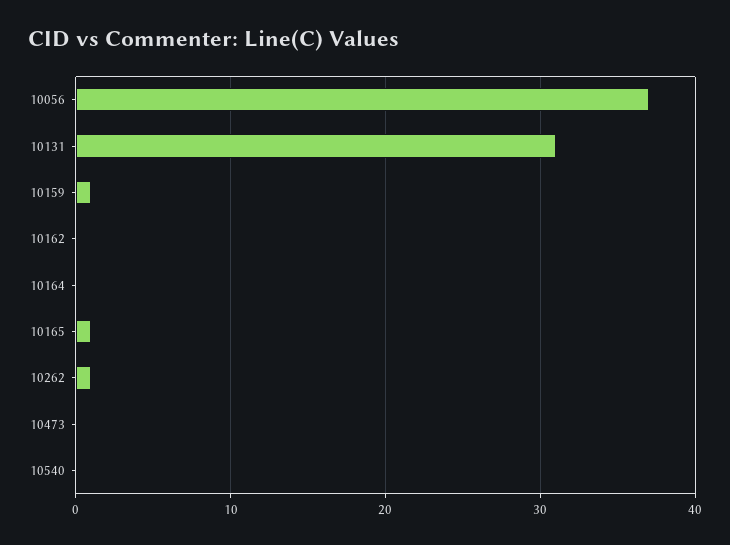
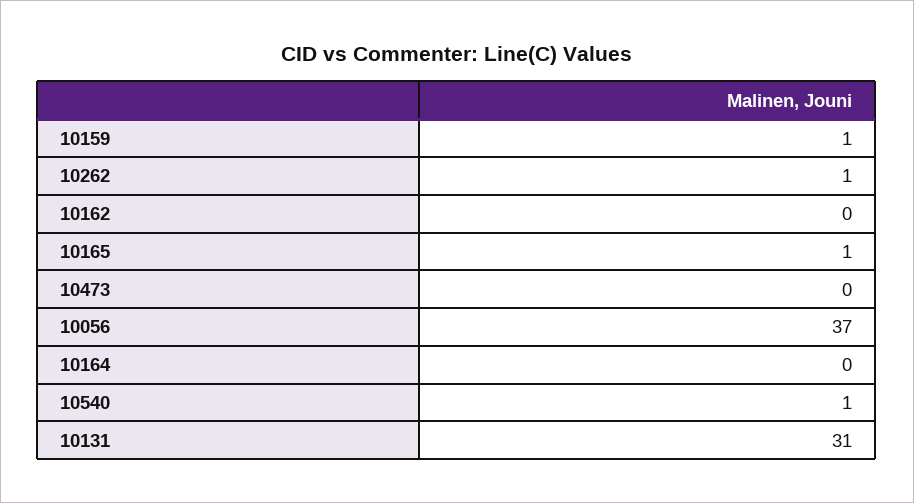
  {
    "10056": 37,
    "10131": 31,
    "10159": 1,
    "10162": 0,
    "10164": 0,
    "10165": 1,
    "10262": 1,
    "10473": 0,
-   "10540": 0
+   "10540": 1
  }

